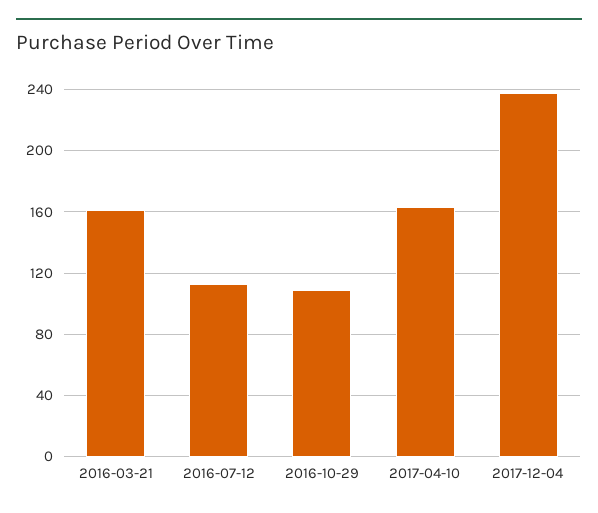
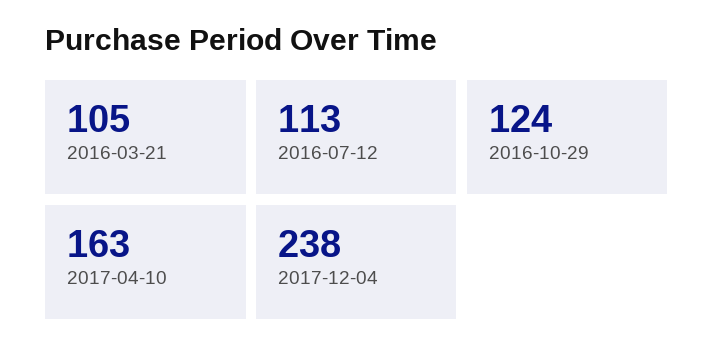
  {
-   "2016-03-21": 160,
+   "2016-03-21": 105,
    "2016-07-12": 113,
-   "2016-10-29": 110,
+   "2016-10-29": 124,
    "2017-04-10": 163,
    "2017-12-04": 238
  }

